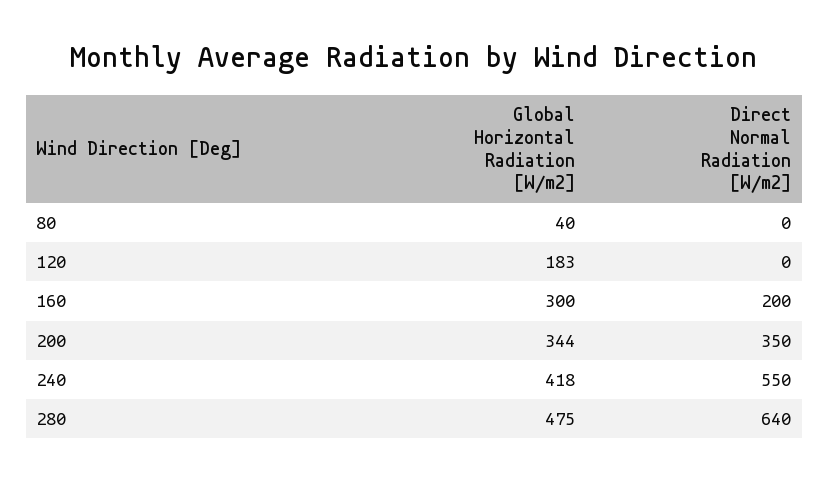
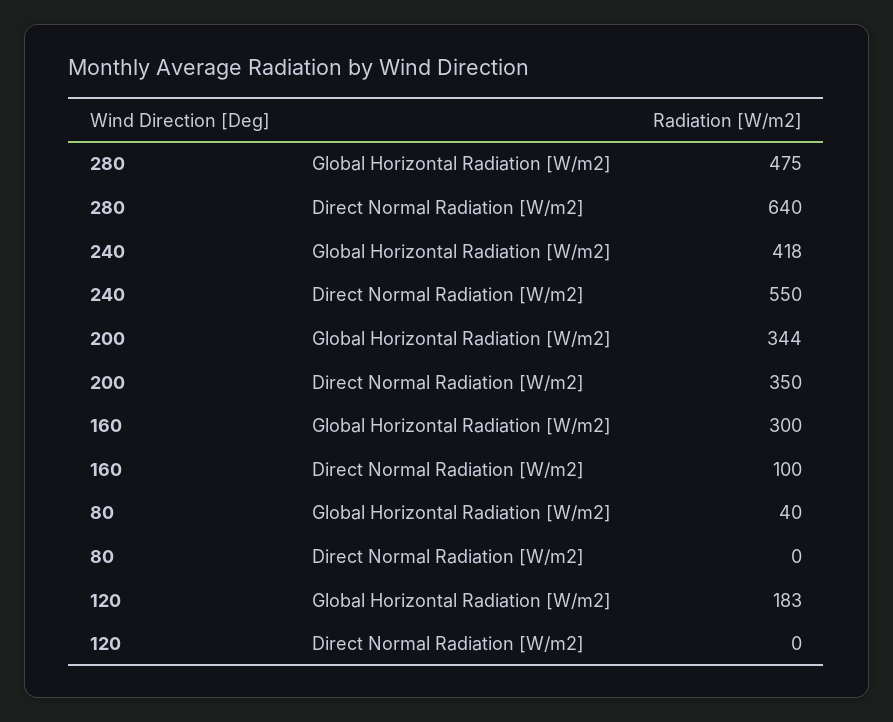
  {
    "Global Horizontal Radiation [W/m2]": {
      "80": 40,
      "120": 183,
      "160": 300,
      "200": 344,
      "240": 418,
      "280": 475
    },
    "Direct Normal Radiation [W/m2]": {
      "80": 0,
      "120": 0,
-     "160": 200,
+     "160": 100,
      "200": 350,
      "240": 550,
      "280": 640
    }
  }

